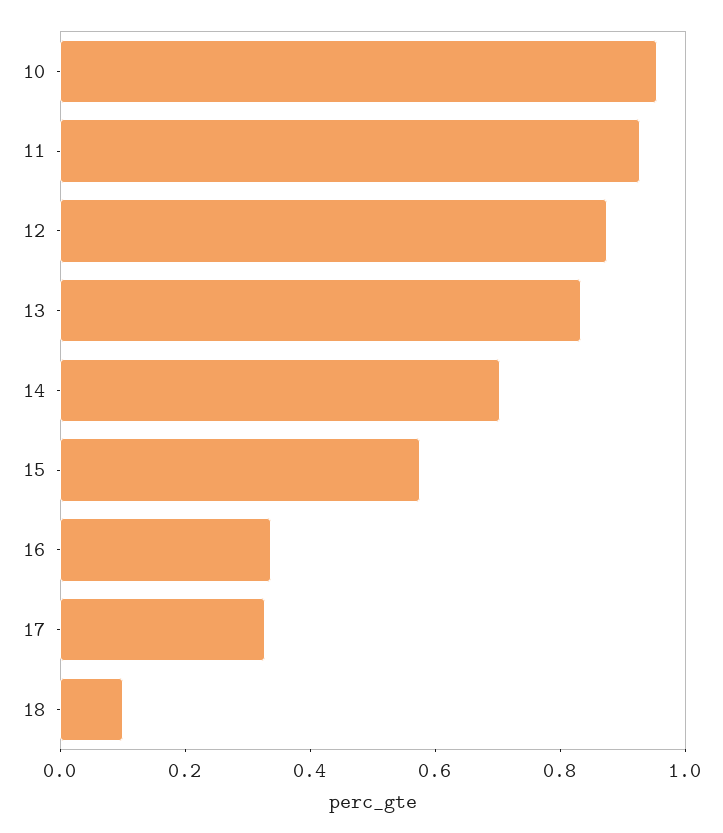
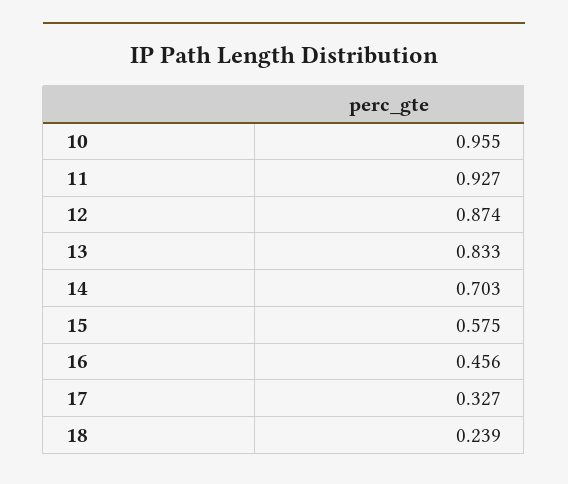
  {
    "10": 0.955,
    "11": 0.927,
    "12": 0.874,
    "13": 0.833,
    "14": 0.703,
    "15": 0.575,
-   "16": 0.35,
+   "16": 0.456,
    "17": 0.327,
-   "18": 0.1
+   "18": 0.239
  }

